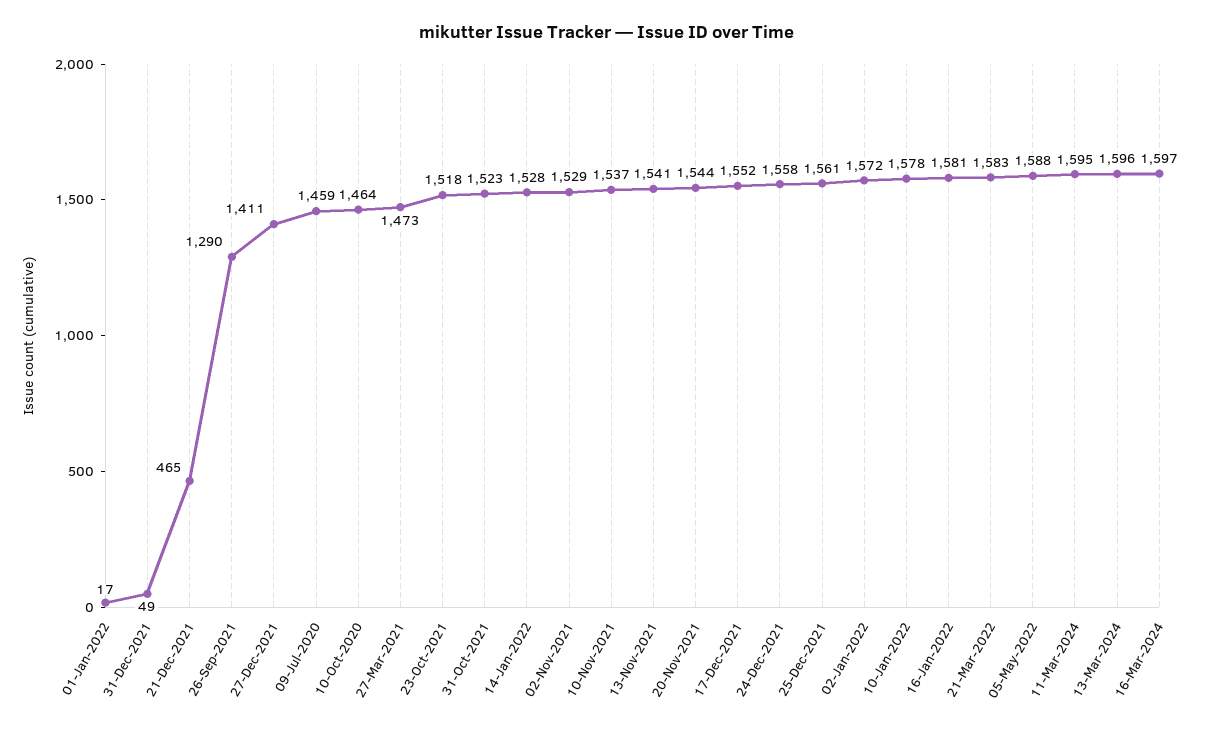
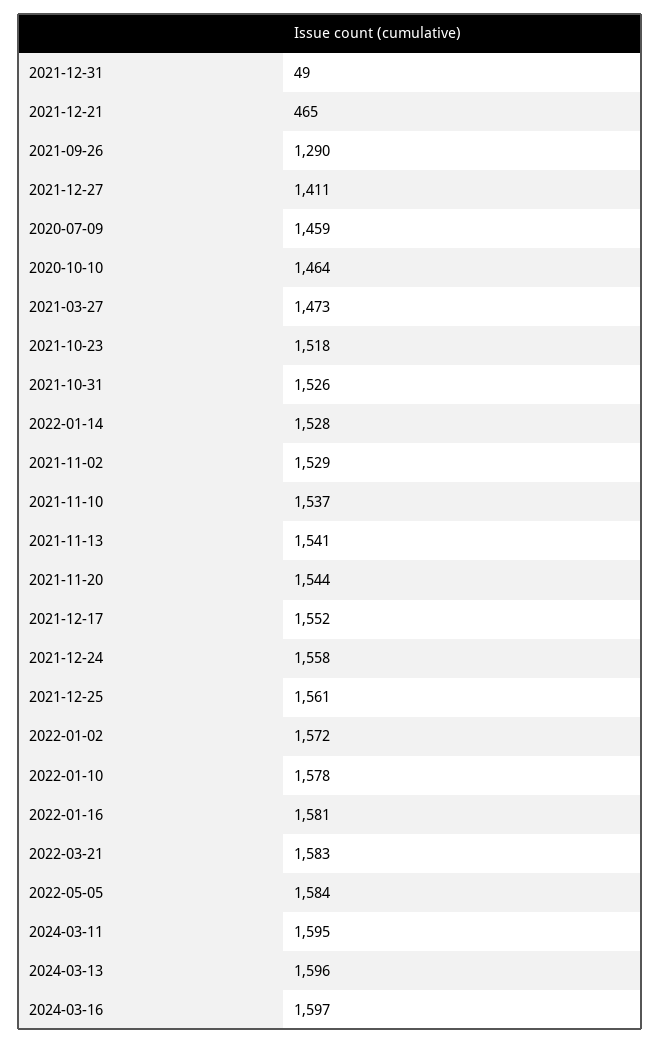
  {
-   "01-Jan-2022": 17,
    "31-Dec-2021": 49,
    "21-Dec-2021": 465,
    "26-Sep-2021": 1290,
    "27-Dec-2021": 1411,
    "09-Jul-2020": 1459,
    "10-Oct-2020": 1464,
    "27-Mar-2021": 1473,
    "23-Oct-2021": 1518,
-   "31-Oct-2021": 1523,
+   "31-Oct-2021": 1526,
    "14-Jan-2022": 1528,
    "02-Nov-2021": 1529,
    "10-Nov-2021": 1537,
    "13-Nov-2021": 1541,
    "20-Nov-2021": 1544,
    "17-Dec-2021": 1552,
    "24-Dec-2021": 1558,
    "25-Dec-2021": 1561,
    "02-Jan-2022": 1572,
    "10-Jan-2022": 1578,
    "16-Jan-2022": 1581,
    "21-Mar-2022": 1583,
-   "05-May-2022": 1588,
+   "05-May-2022": 1584,
    "11-Mar-2024": 1595,
    "13-Mar-2024": 1596,
    "16-Mar-2024": 1597
  }

